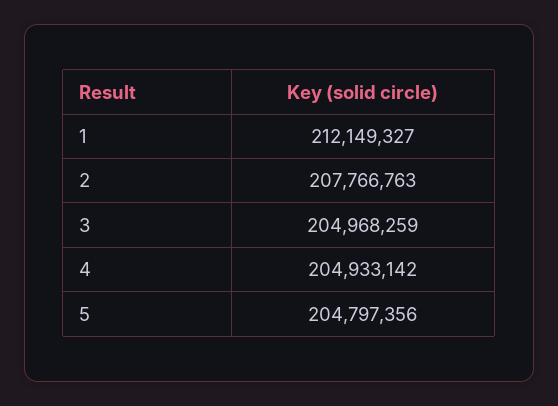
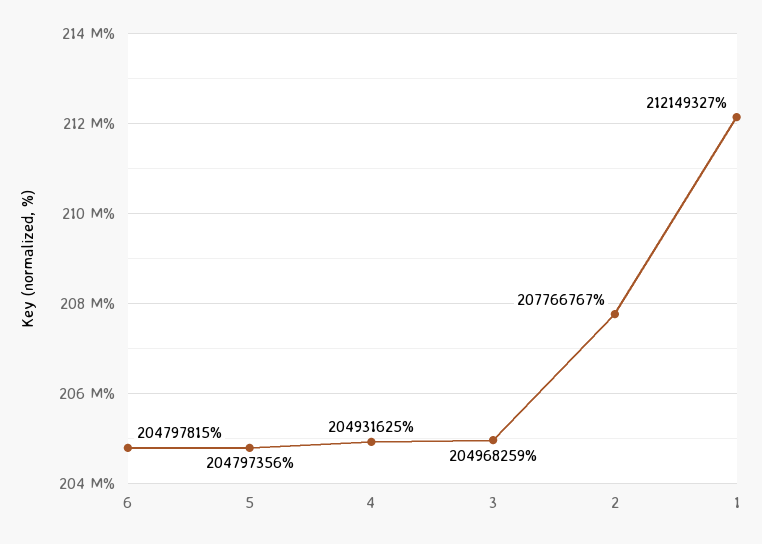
  {
    "1": 212149327,
-   "2": 207766763,
+   "2": 207766767,
    "3": 204968259,
-   "4": 204933142,
+   "4": 204931625,
-   "5": 204797356
+   "5": 204797356,
+   "6": 204797815
  }

